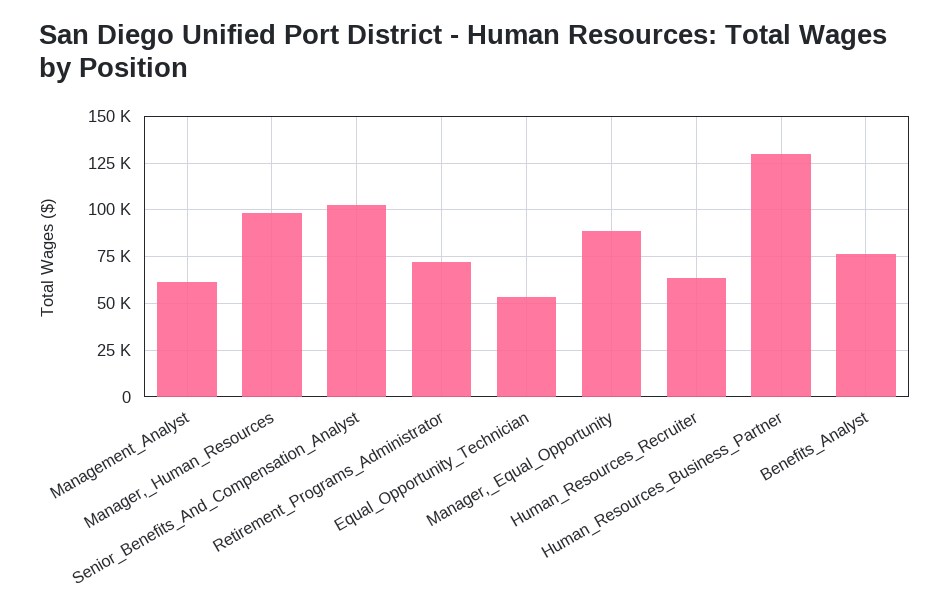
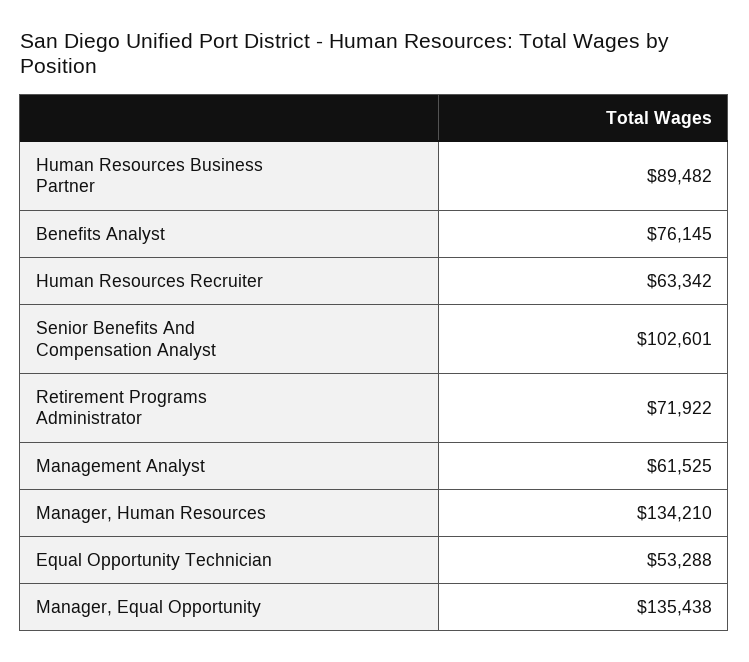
  {
    "Management_Analyst": 61525,
-   "Manager,_Human_Resources": 100000,
+   "Manager,_Human_Resources": 134210,
    "Senior_Benefits_And_Compensation_Analyst": 102601,
    "Retirement_Programs_Administrator": 71922,
    "Equal_Opportunity_Technician": 53288,
-   "Manager,_Equal_Opportunity": 90000,
+   "Manager,_Equal_Opportunity": 135438,
    "Human_Resources_Recruiter": 63342,
-   "Human_Resources_Business_Partner": 130000,
+   "Human_Resources_Business_Partner": 89482,
    "Benefits_Analyst": 76145
  }

